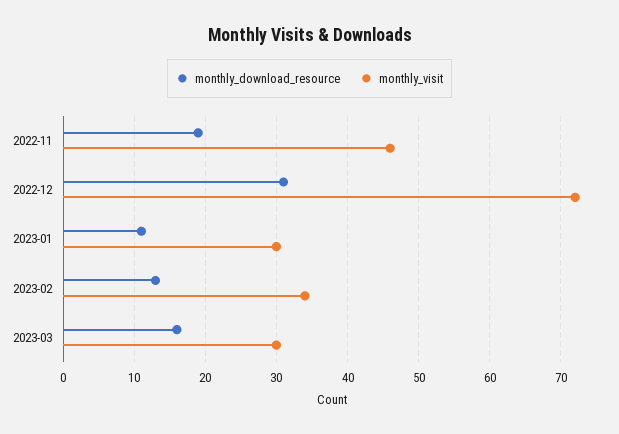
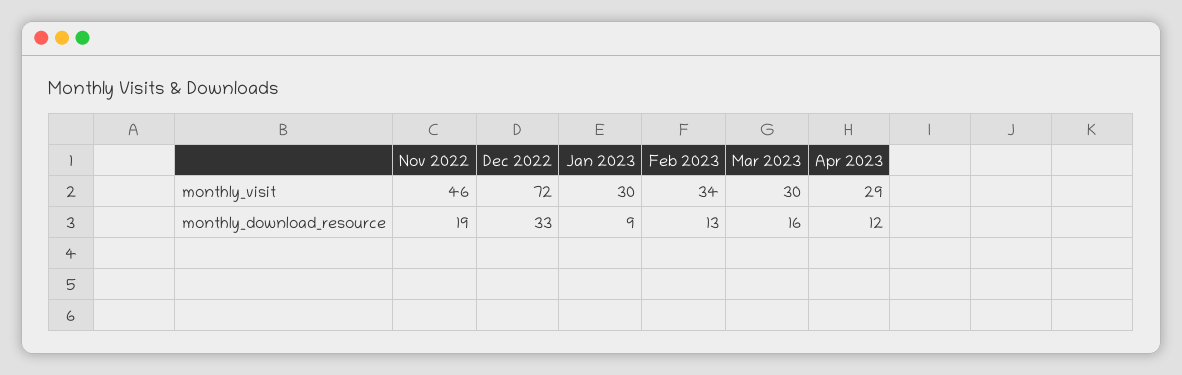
  {
    "monthly_download_resource": {
      "2022-11": 19,
-     "2022-12": 31,
+     "2022-12": 33,
-     "2023-01": 11,
+     "2023-01": 9,
      "2023-02": 13,
-     "2023-03": 16
+     "2023-03": 16,
+     "Apr 2023": 12
    },
    "monthly_visit": {
      "2022-11": 46,
      "2022-12": 72,
      "2023-01": 30,
      "2023-02": 34,
-     "2023-03": 30
+     "2023-03": 30,
+     "Apr 2023": 29
    }
  }

